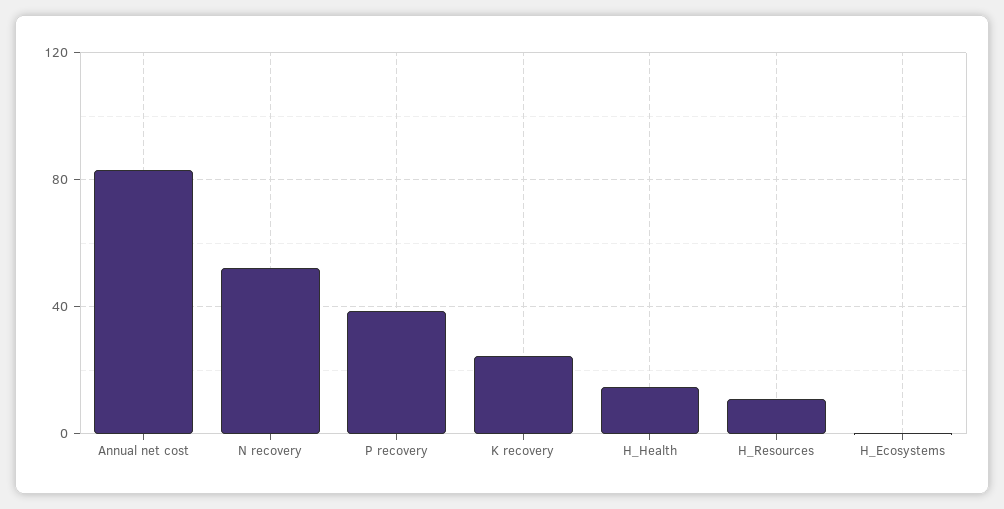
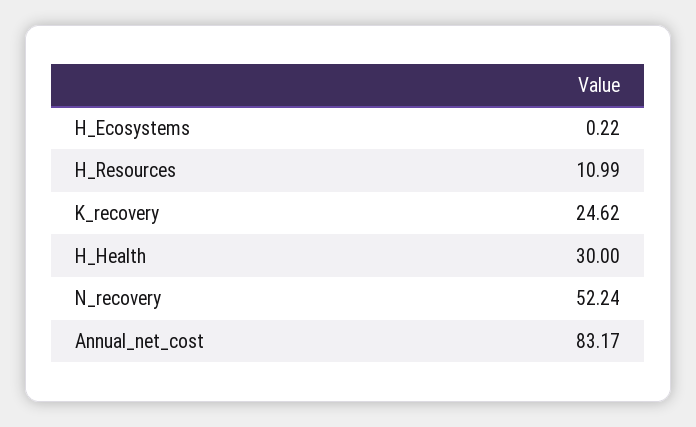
  {
    "Annual net cost": 83.17,
    "N recovery": 52.24,
-   "P recovery": 40,
    "K recovery": 24.62,
-   "H_Health": 15,
+   "H_Health": 30,
    "H_Resources": 10.99,
    "H_Ecosystems": 0.22
  }

